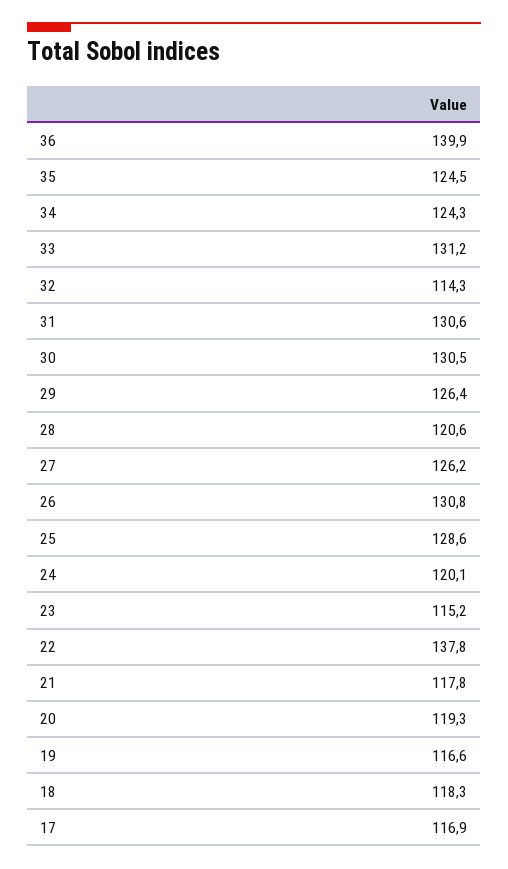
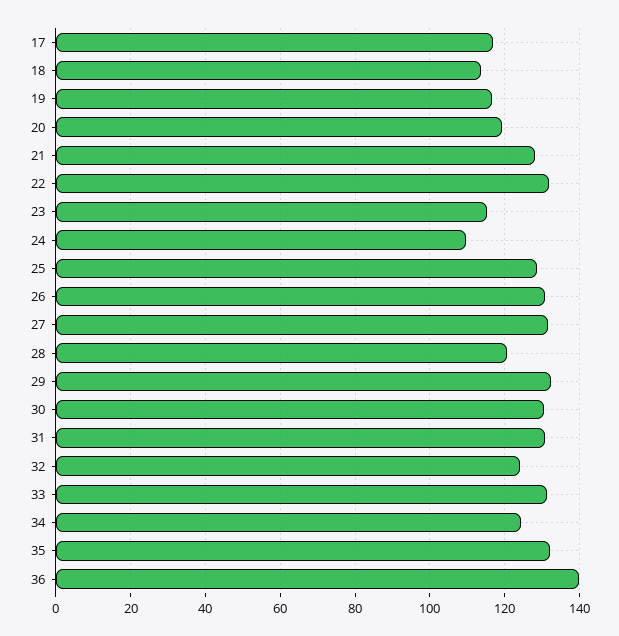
  {
    "36": 139.9,
-   "35": 124.5,
+   "35": 132,
    "34": 124.3,
    "33": 131.2,
-   "32": 114.3,
+   "32": 124,
    "31": 130.6,
    "30": 130.5,
-   "29": 126.4,
+   "29": 132,
    "28": 120.6,
-   "27": 126.2,
+   "27": 132,
    "26": 130.8,
    "25": 128.6,
-   "24": 120.1,
+   "24": 110,
    "23": 115.2,
-   "22": 137.8,
+   "22": 132,
-   "21": 117.8,
+   "21": 128,
    "20": 119.3,
    "19": 116.6,
-   "18": 118.3,
+   "18": 114,
    "17": 116.9
  }

